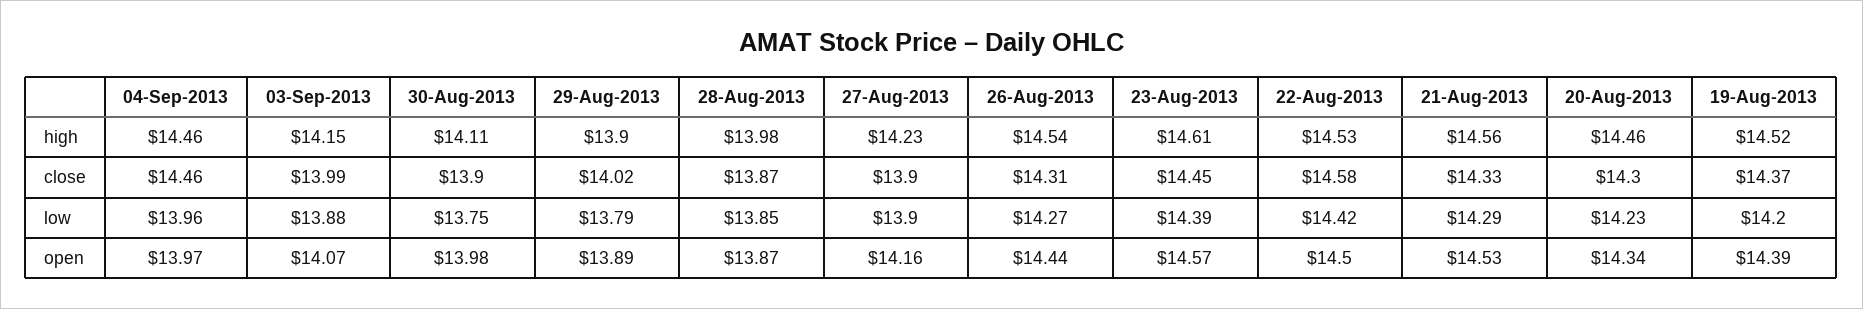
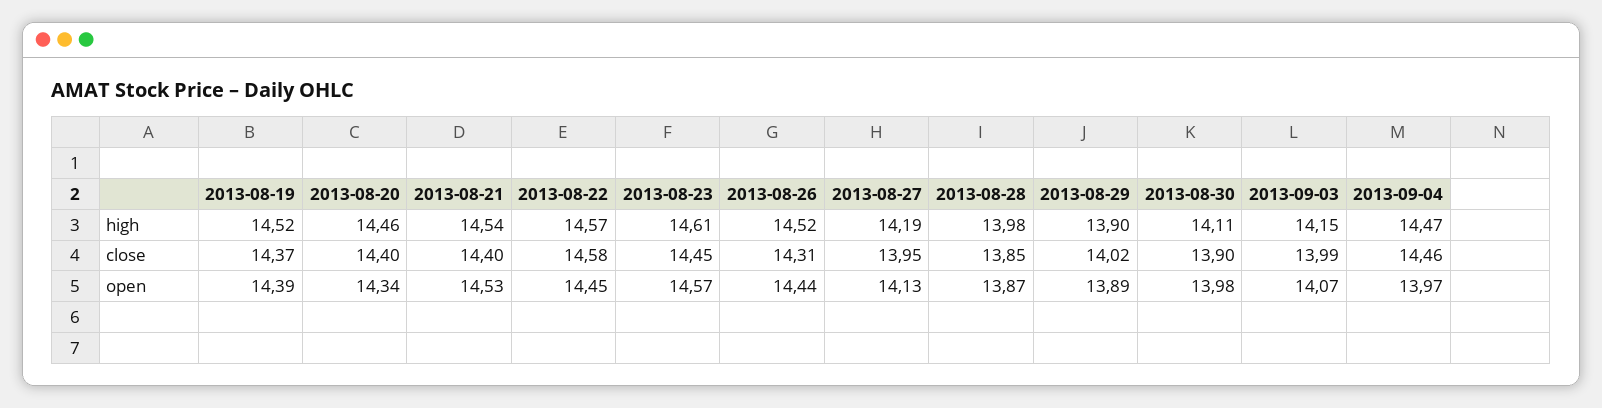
  {
    "04-Sep-2013": {
-     "high": 14.46,
+     "high": 14.47,
      "close": 14.46,
-     "low": 13.96,
      "open": 13.97
    },
    "03-Sep-2013": {
      "high": 14.15,
      "close": 13.99,
-     "low": 13.88,
      "open": 14.07
    },
    "30-Aug-2013": {
      "high": 14.11,
      "close": 13.9,
-     "low": 13.75,
      "open": 13.98
    },
    "29-Aug-2013": {
      "high": 13.9,
      "close": 14.02,
-     "low": 13.79,
      "open": 13.89
    },
    "28-Aug-2013": {
      "high": 13.98,
-     "close": 13.87,
+     "close": 13.85,
-     "low": 13.85,
      "open": 13.87
    },
    "27-Aug-2013": {
-     "high": 14.23,
+     "high": 14.19,
-     "close": 13.9,
+     "close": 13.95,
-     "low": 13.9,
-     "open": 14.16
+     "open": 14.13
    },
    "26-Aug-2013": {
-     "high": 14.54,
+     "high": 14.52,
      "close": 14.31,
-     "low": 14.27,
      "open": 14.44
    },
    "23-Aug-2013": {
      "high": 14.61,
      "close": 14.45,
-     "low": 14.39,
      "open": 14.57
    },
    "22-Aug-2013": {
-     "high": 14.53,
+     "high": 14.57,
      "close": 14.58,
-     "low": 14.42,
-     "open": 14.5
+     "open": 14.45
    },
    "21-Aug-2013": {
-     "high": 14.56,
+     "high": 14.54,
-     "close": 14.33,
+     "close": 14.4,
-     "low": 14.29,
      "open": 14.53
    },
    "20-Aug-2013": {
      "high": 14.46,
-     "close": 14.3,
+     "close": 14.4,
-     "low": 14.23,
      "open": 14.34
    },
    "19-Aug-2013": {
      "high": 14.52,
      "close": 14.37,
-     "low": 14.2,
      "open": 14.39
    }
  }

